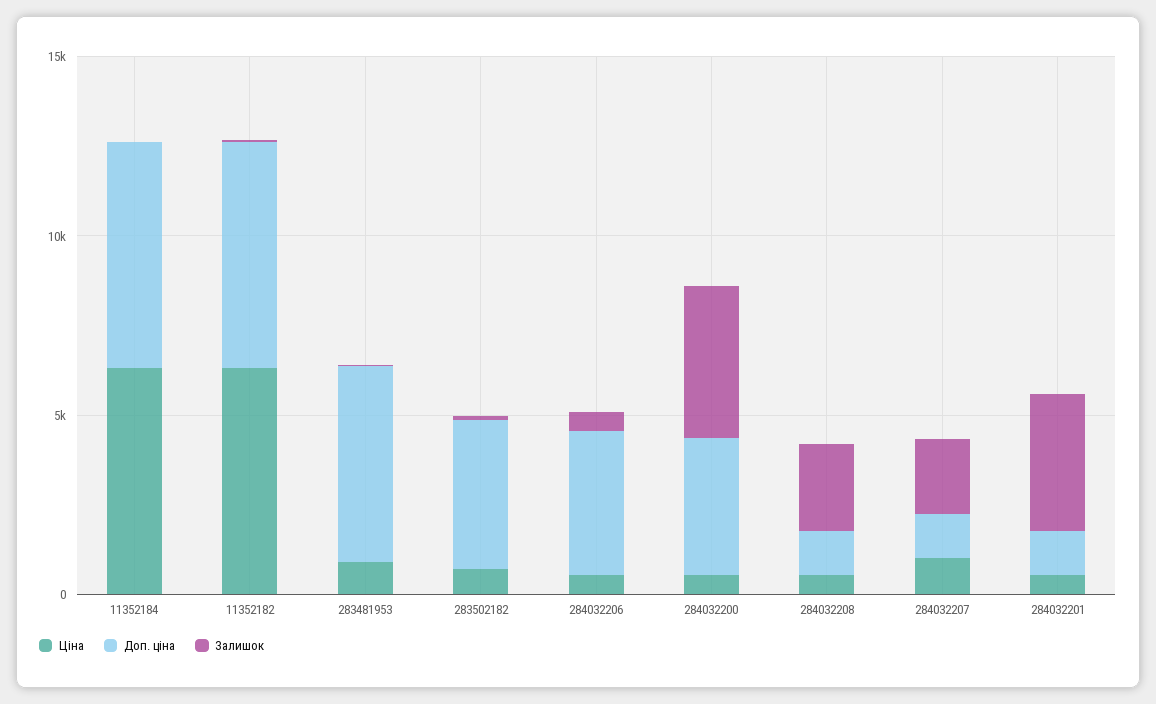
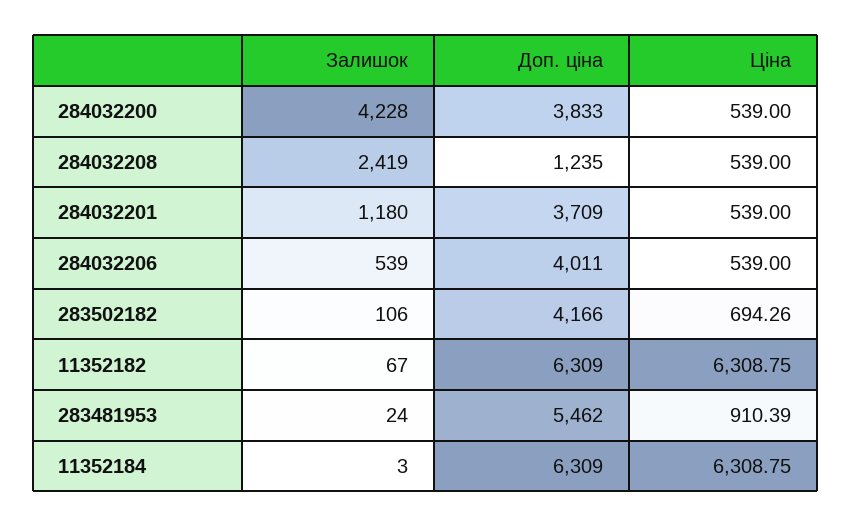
  {
    "Ціна": {
      "11352184": 6308.75,
      "11352182": 6308.75,
      "283481953": 910.39,
      "283502182": 694.26,
      "284032206": 539,
      "284032200": 539,
      "284032208": 539,
-     "284032207": 1000,
      "284032201": 539
    },
    "Доп. ціна": {
      "11352184": 6309,
      "11352182": 6309,
      "283481953": 5462,
      "283502182": 4166,
      "284032206": 4011,
      "284032200": 3833,
      "284032208": 1235,
-     "284032207": 1000,
-     "284032201": 1000
+     "284032201": 3709
    },
    "Залишок": {
      "11352184": 3,
      "11352182": 67,
      "283481953": 24,
      "283502182": 106,
      "284032206": 539,
      "284032200": 4228,
      "284032208": 2419,
-     "284032207": 2000,
-     "284032201": 4000
+     "284032201": 1180
    }
  }

